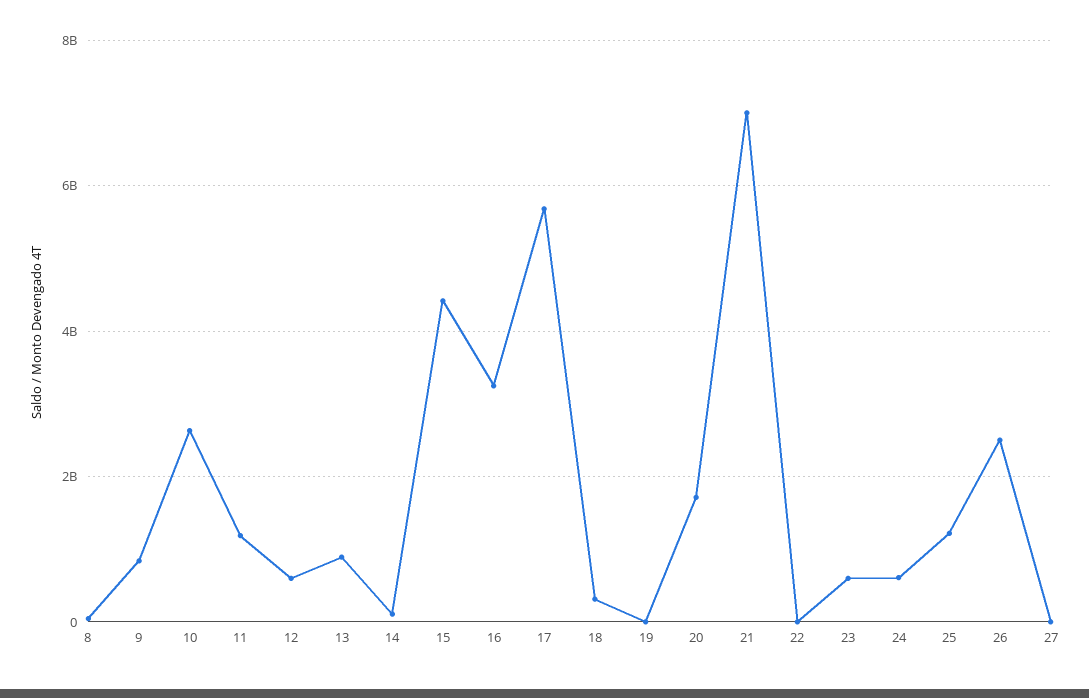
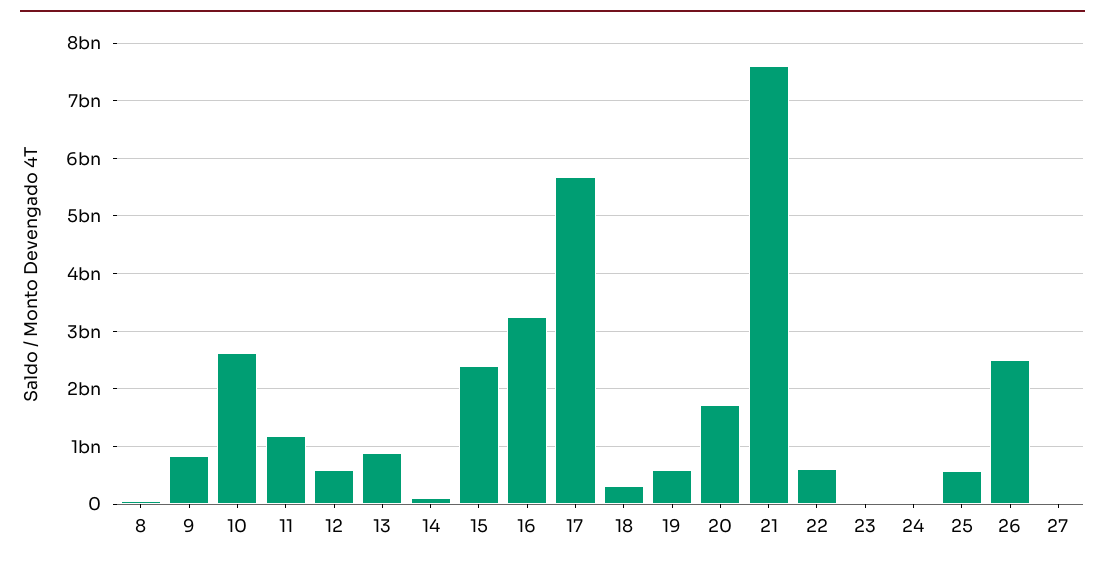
  {
    "8": 0,
    "9": 800000000,
    "10": 2600000000,
    "11": 1200000000,
    "12": 600000000,
    "13": 800000000,
    "14": 200000000,
-   "15": 4400000000,
+   "15": 2400000000,
    "16": 3200000000,
    "17": 5600000000,
    "18": 400000000,
-   "19": 0,
+   "19": 600000000,
    "20": 1800000000,
-   "21": 7000000000,
+   "21": 7600000000,
-   "22": 0,
+   "22": 600000000,
-   "23": 600000000,
+   "23": 0,
-   "24": 600000000,
+   "24": 0,
-   "25": 1200000000,
+   "25": 600000000,
    "26": 2600000000,
    "27": 0
  }

